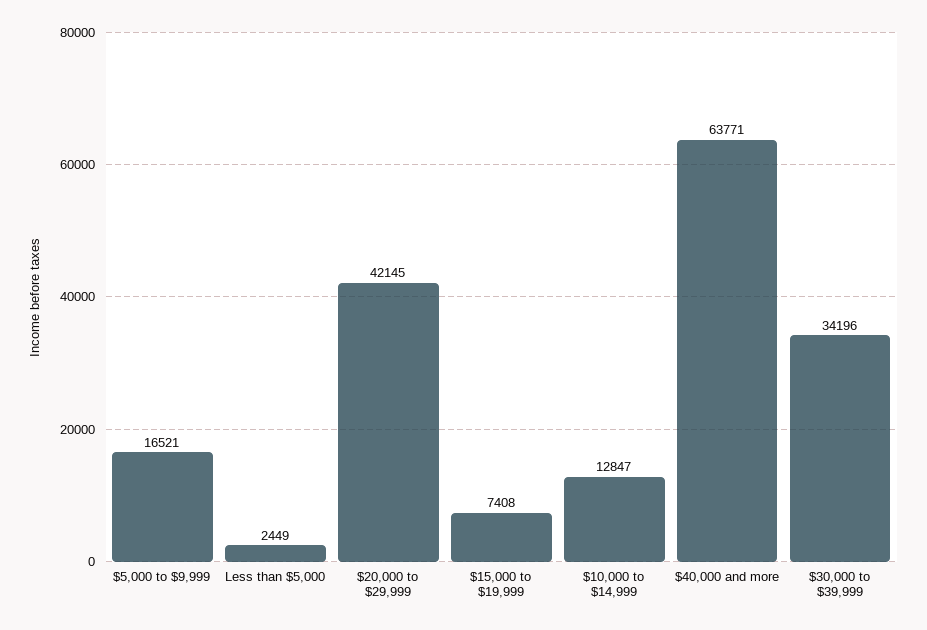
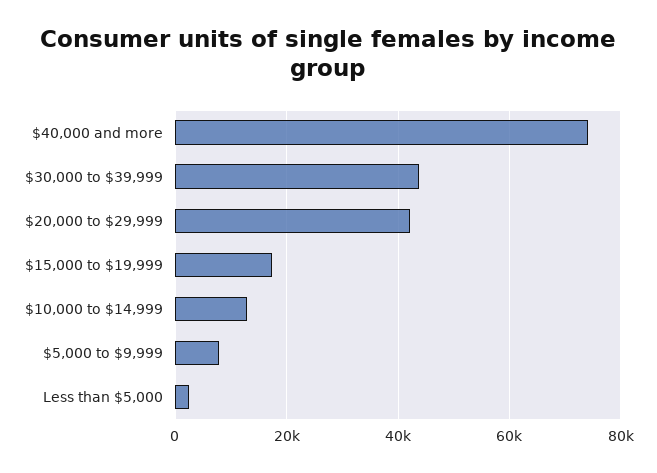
  {
-   "$5,000 to $9,999": 16521,
+   "$5,000 to $9,999": 8000,
    "Less than $5,000": 2449,
    "$20,000 to $29,999": 42145,
-   "$15,000 to $19,999": 7408,
+   "$15,000 to $19,999": 18000,
    "$10,000 to $14,999": 12847,
-   "$40,000 and more": 63771,
+   "$40,000 and more": 74000,
-   "$30,000 to $39,999": 34196
+   "$30,000 to $39,999": 44000
  }

